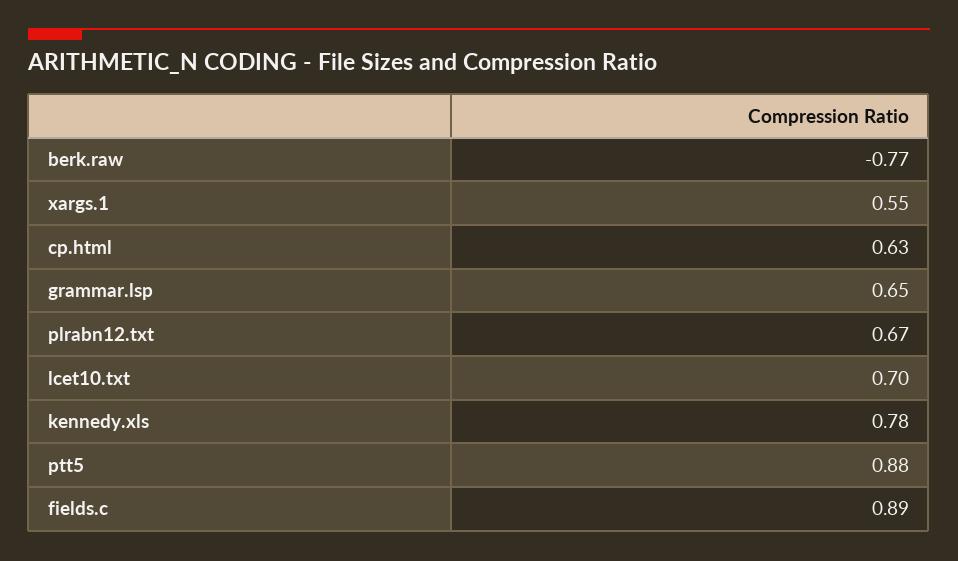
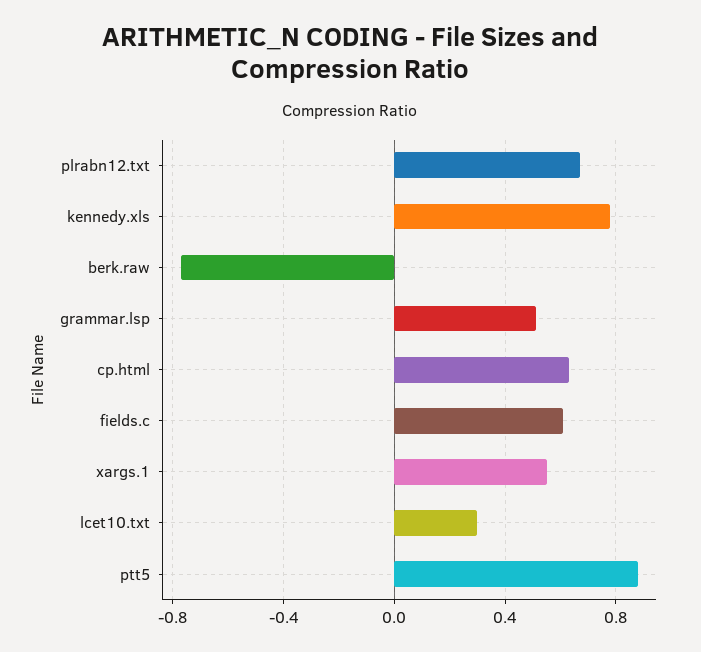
  {
    "berk.raw": -0.77,
    "xargs.1": 0.55,
    "cp.html": 0.63,
-   "grammar.lsp": 0.65,
+   "grammar.lsp": 0.5,
    "plrabn12.txt": 0.67,
-   "lcet10.txt": 0.7,
+   "lcet10.txt": 0.3,
    "kennedy.xls": 0.78,
    "ptt5": 0.88,
-   "fields.c": 0.89
+   "fields.c": 0.6
  }

